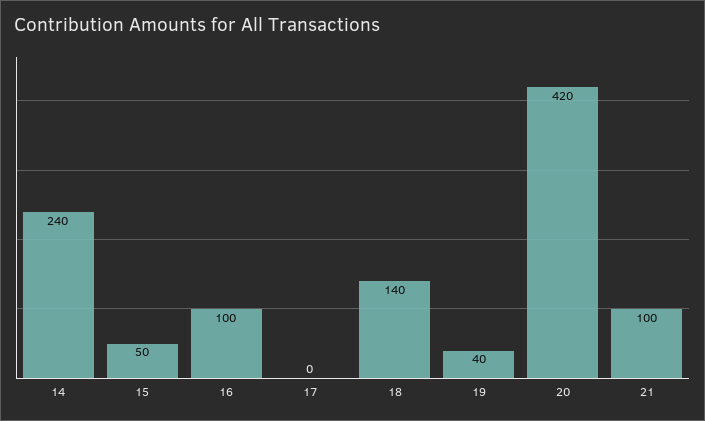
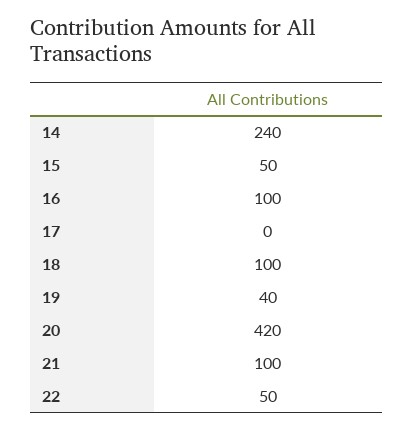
  {
    "14": 240,
    "15": 50,
    "16": 100,
    "17": 0,
-   "18": 140,
+   "18": 100,
    "19": 40,
    "20": 420,
-   "21": 100
+   "21": 100,
+   "22": 50
  }

